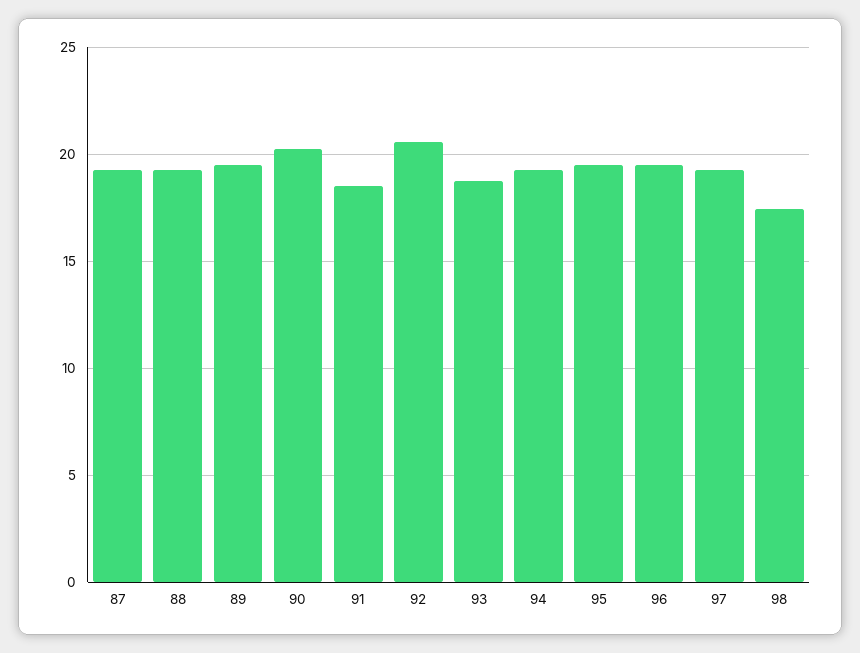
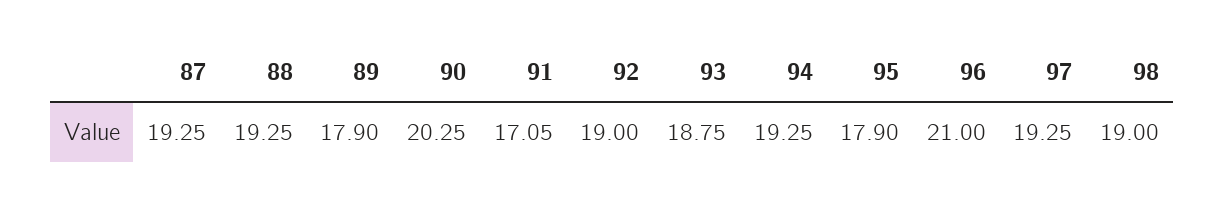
  {
    "87": 19.25,
    "88": 19.25,
-   "89": 19.5,
+   "89": 17.9,
    "90": 20.25,
-   "91": 18.5,
+   "91": 17.05,
-   "92": 20.5,
+   "92": 19,
    "93": 18.75,
    "94": 19.25,
-   "95": 19.5,
+   "95": 17.9,
-   "96": 19.5,
+   "96": 21,
    "97": 19.25,
-   "98": 17.5
+   "98": 19
  }

